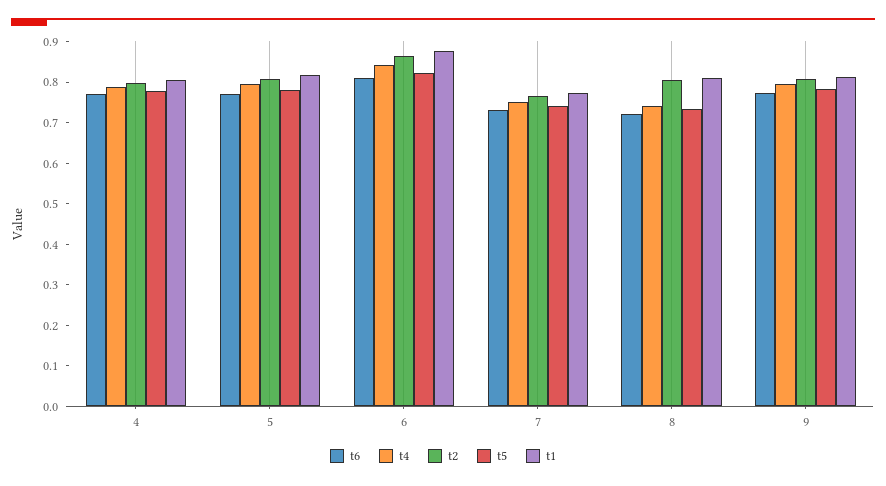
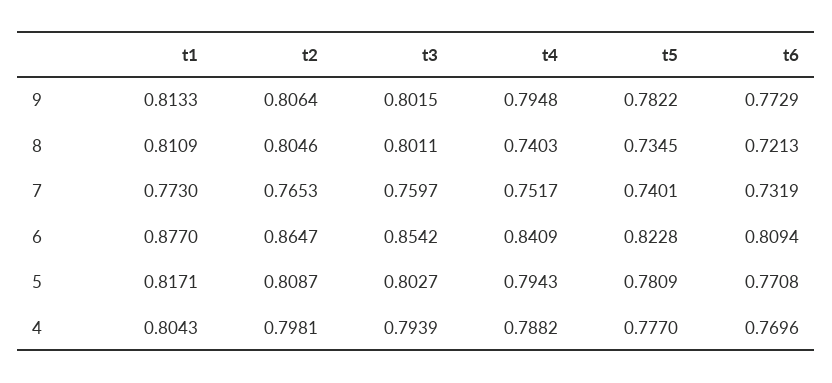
  {
    "t6": {
      "4": 0.7696,
      "5": 0.7708,
      "6": 0.8094,
      "7": 0.7319,
      "8": 0.7213,
      "9": 0.7729
    },
    "t4": {
      "4": 0.7882,
      "5": 0.7943,
      "6": 0.8409,
      "7": 0.7517,
      "8": 0.7403,
      "9": 0.7948
    },
    "t2": {
      "4": 0.7981,
      "5": 0.8087,
      "6": 0.8647,
      "7": 0.7653,
      "8": 0.8046,
      "9": 0.8064
    },
    "t5": {
      "4": 0.777,
      "5": 0.7809,
      "6": 0.8228,
      "7": 0.7401,
      "8": 0.7345,
      "9": 0.7822
    },
    "t1": {
      "4": 0.8043,
      "5": 0.8171,
      "6": 0.877,
      "7": 0.773,
      "8": 0.8109,
      "9": 0.8133
-   }
+   },
+   "t3": {
+     "9": 0.8015,
+     "8": 0.8011,
+     "7": 0.7597,
+     "6": 0.8542,
+     "5": 0.8027,
+     "4": 0.7939
+   }
  }

